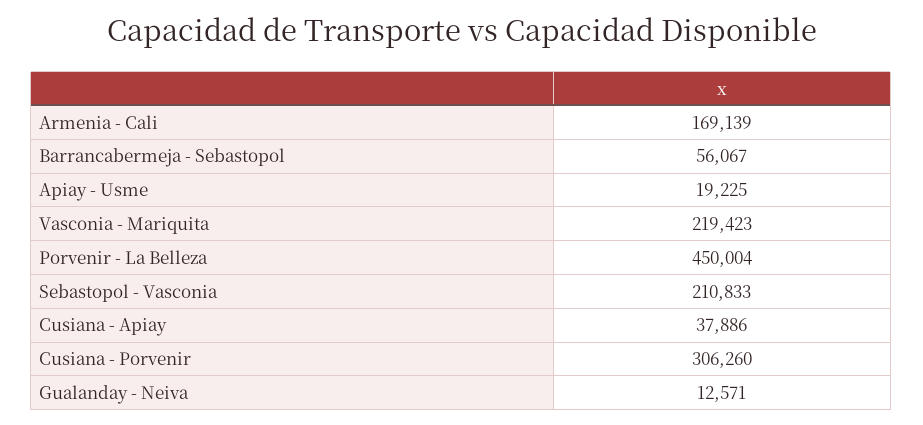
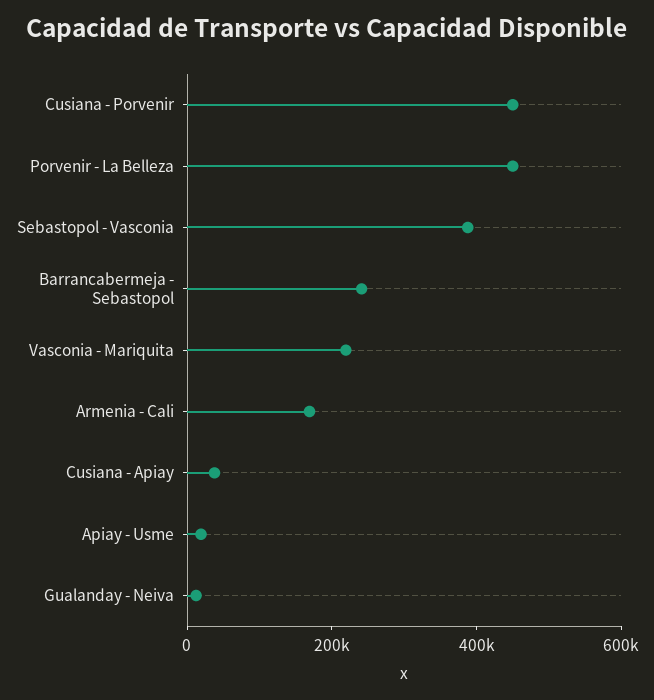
  {
    "Armenia - Cali": 169139,
-   "Barrancabermeja - Sebastopol": 56067,
+   "Barrancabermeja - Sebastopol": 250000,
    "Apiay - Usme": 19225,
    "Vasconia - Mariquita": 219423,
    "Porvenir - La Belleza": 450004,
-   "Sebastopol - Vasconia": 210833,
+   "Sebastopol - Vasconia": 400000,
    "Cusiana - Apiay": 37886,
-   "Cusiana - Porvenir": 306260,
+   "Cusiana - Porvenir": 450000,
    "Gualanday - Neiva": 12571
  }

